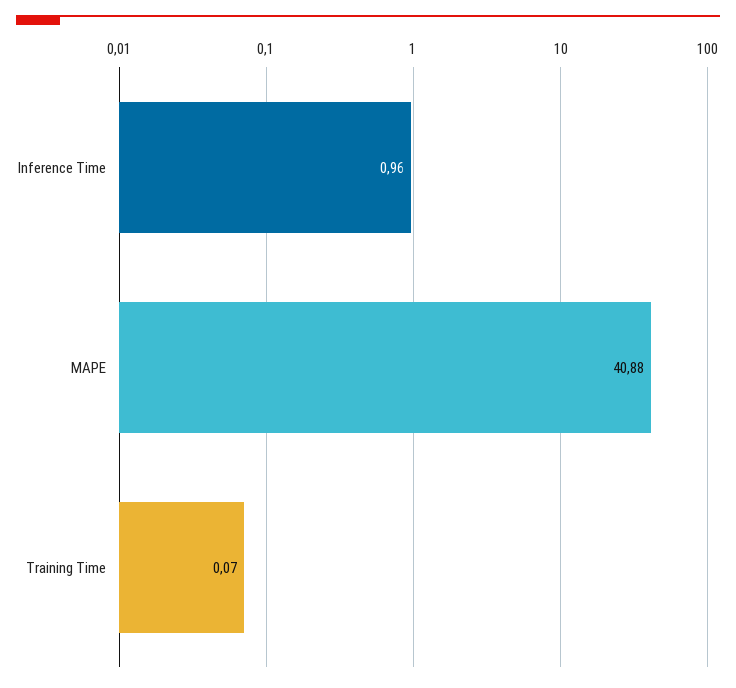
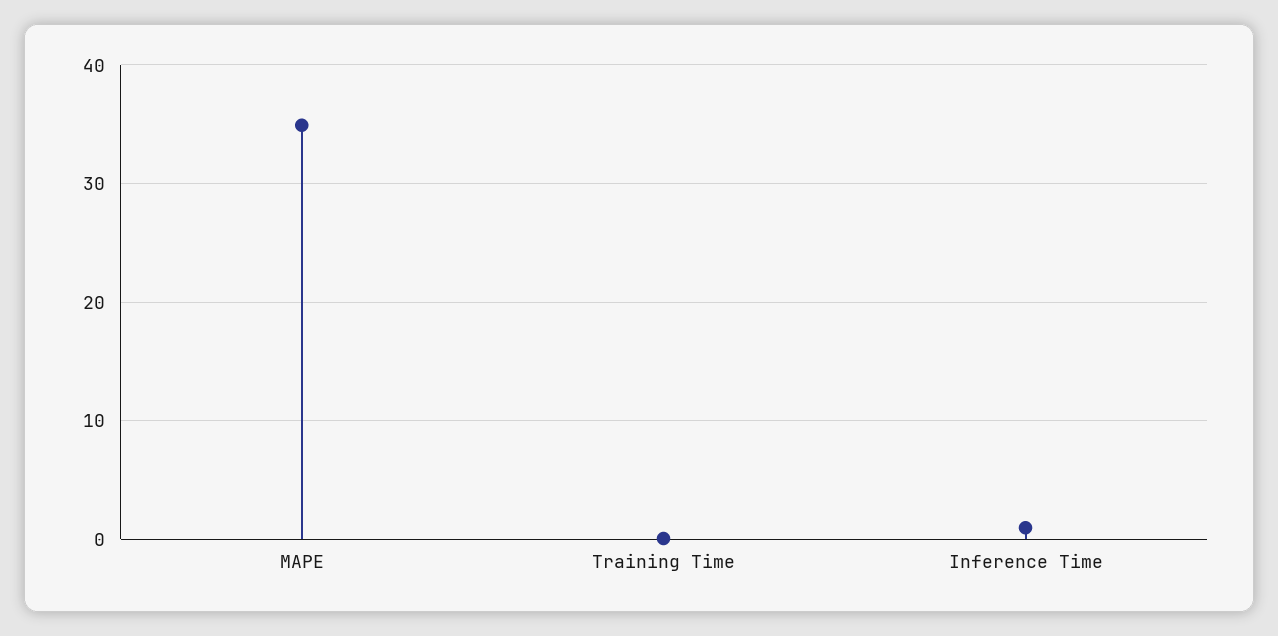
  {
    "Inference Time": 0.96,
-   "MAPE": 40.88,
+   "MAPE": 35,
    "Training Time": 0.07
  }

